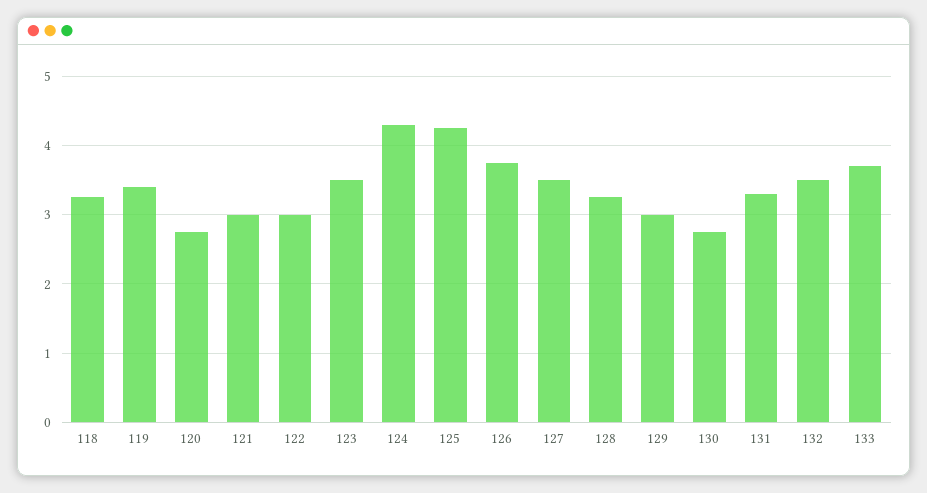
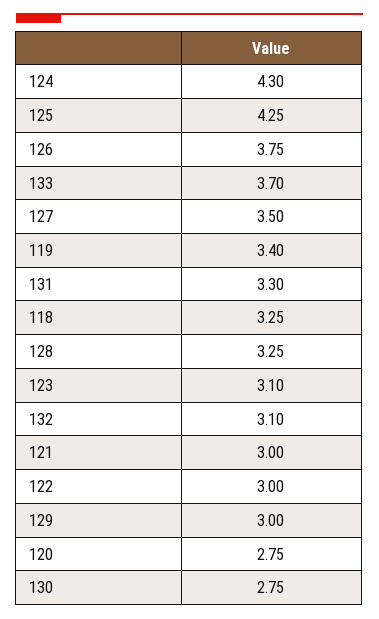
  {
    "118": 3.25,
    "119": 3.4,
    "120": 2.75,
    "121": 3,
    "122": 3,
-   "123": 3.5,
+   "123": 3.1,
    "124": 4.3,
    "125": 4.25,
    "126": 3.75,
    "127": 3.5,
    "128": 3.25,
    "129": 3,
    "130": 2.75,
    "131": 3.3,
-   "132": 3.5,
+   "132": 3.1,
    "133": 3.7
  }

